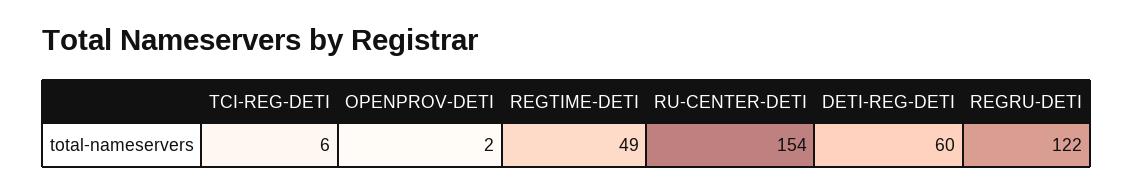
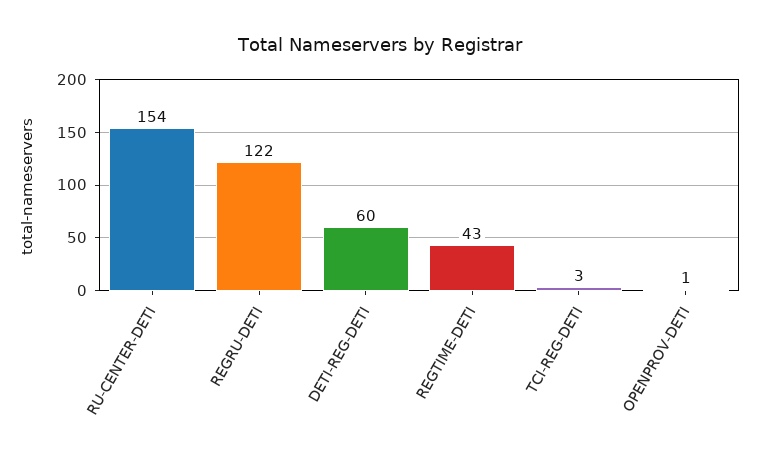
  {
-   "TCI-REG-DETI": 6,
+   "TCI-REG-DETI": 3,
-   "OPENPROV-DETI": 2,
+   "OPENPROV-DETI": 1,
-   "REGTIME-DETI": 49,
+   "REGTIME-DETI": 43,
    "RU-CENTER-DETI": 154,
    "DETI-REG-DETI": 60,
    "REGRU-DETI": 122
  }

